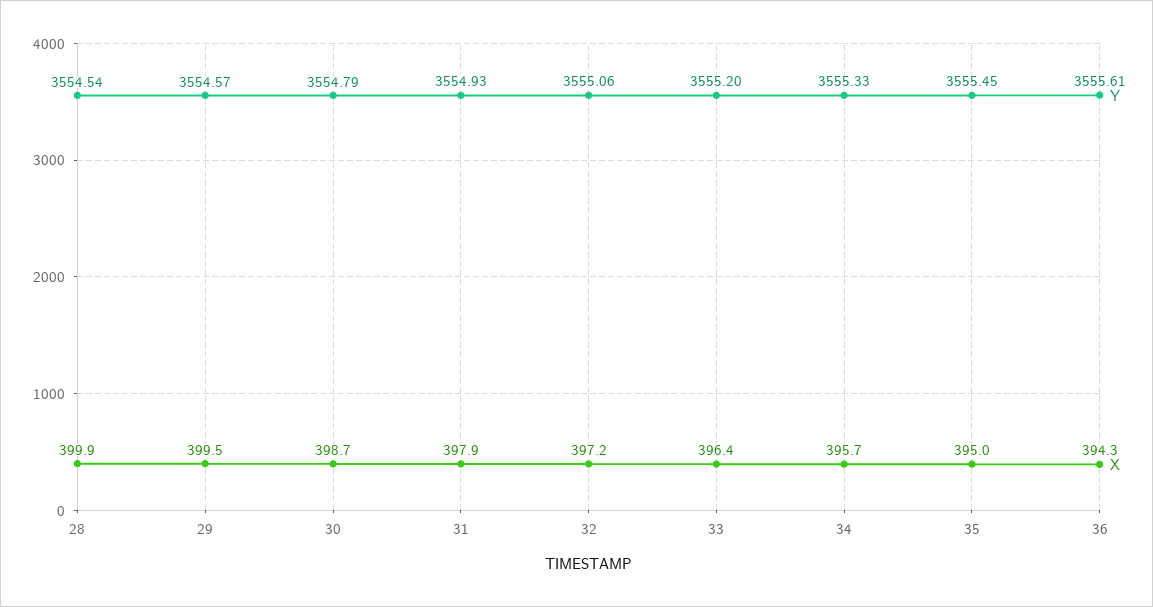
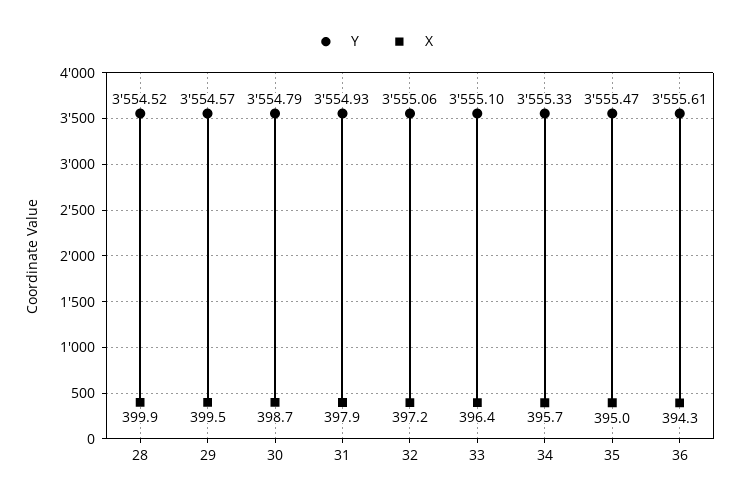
  {
    "Y": {
-     "28": 3554.54,
+     "28": 3554.52,
      "29": 3554.57,
      "30": 3554.79,
      "31": 3554.93,
      "32": 3555.06,
-     "33": 3555.2,
+     "33": 3555.1,
      "34": 3555.33,
-     "35": 3555.45,
+     "35": 3555.47,
      "36": 3555.61
    },
    "X": {
      "28": 399.9,
      "29": 399.5,
      "30": 398.7,
      "31": 397.9,
      "32": 397.2,
      "33": 396.4,
      "34": 395.7,
      "35": 395,
      "36": 394.3
    }
  }

